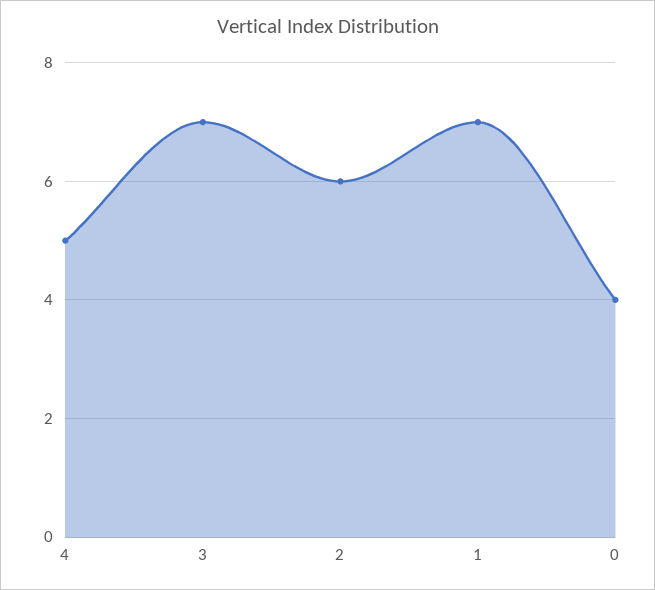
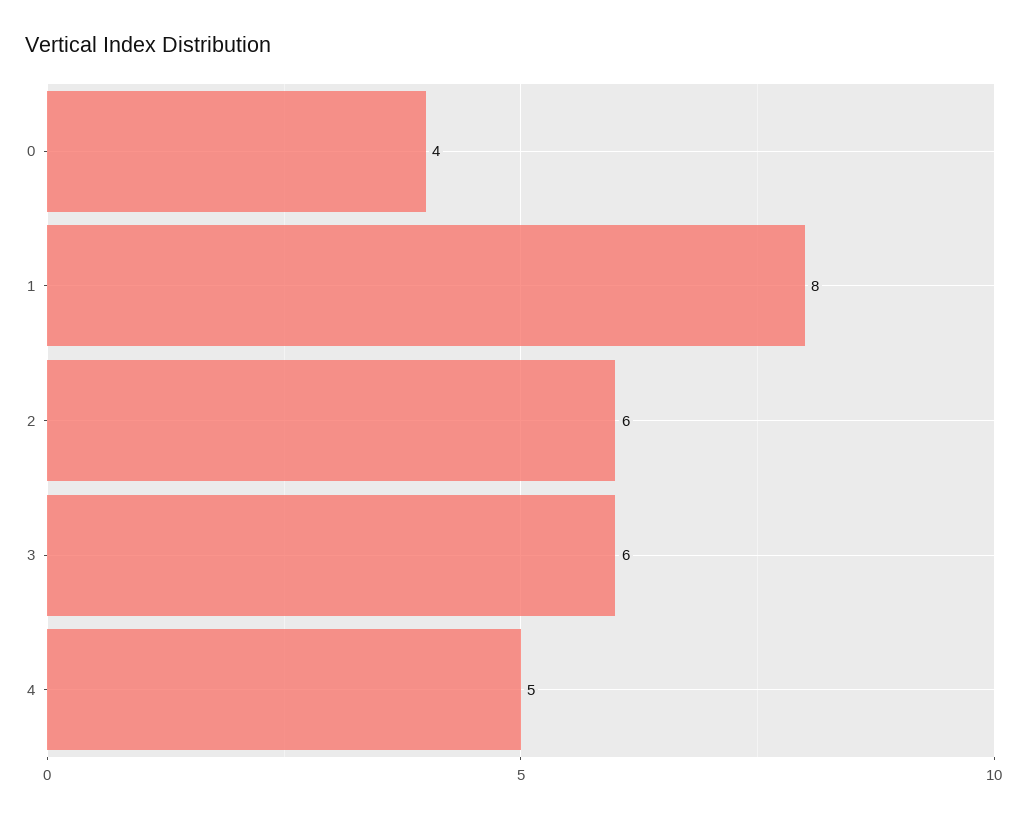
  {
    "4": 5,
-   "3": 7,
+   "3": 6,
    "2": 6,
-   "1": 7,
+   "1": 8,
    "0": 4
  }

